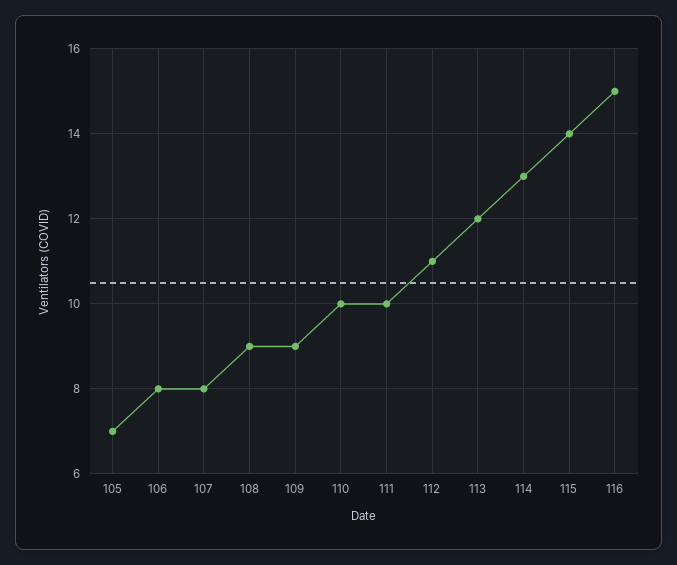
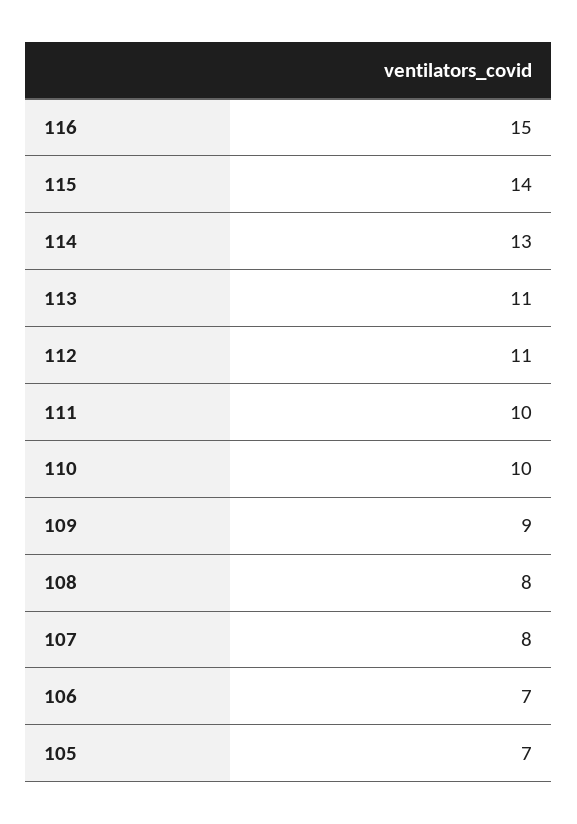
  {
    "105": 7,
-   "106": 8,
+   "106": 7,
    "107": 8,
-   "108": 9,
+   "108": 8,
    "109": 9,
    "110": 10,
    "111": 10,
    "112": 11,
-   "113": 12,
+   "113": 11,
    "114": 13,
    "115": 14,
    "116": 15
  }

